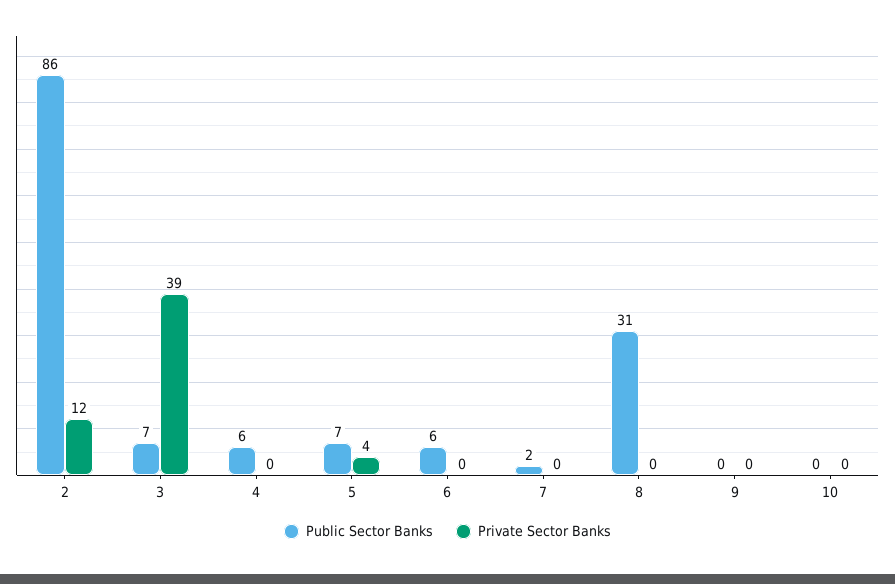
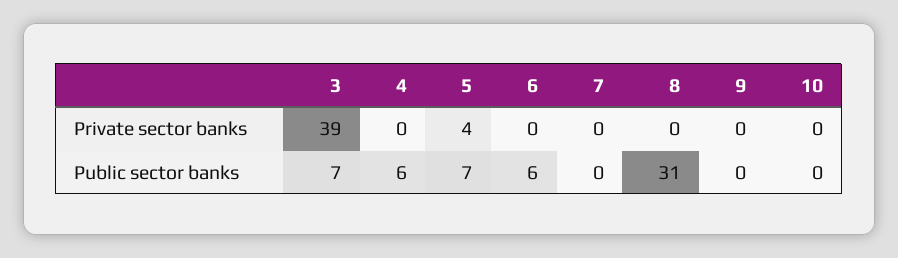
  {
    "Public Sector Banks": {
-     "2": 86,
      "3": 7,
      "4": 6,
      "5": 7,
      "6": 6,
-     "7": 2,
+     "7": 0,
      "8": 31,
      "9": 0,
      "10": 0
    },
    "Private Sector Banks": {
-     "2": 12,
      "3": 39,
      "4": 0,
      "5": 4,
      "6": 0,
      "7": 0,
      "8": 0,
      "9": 0,
      "10": 0
    }
  }

